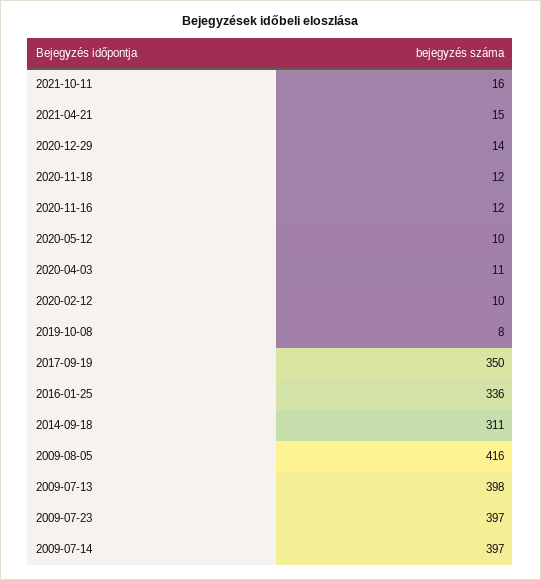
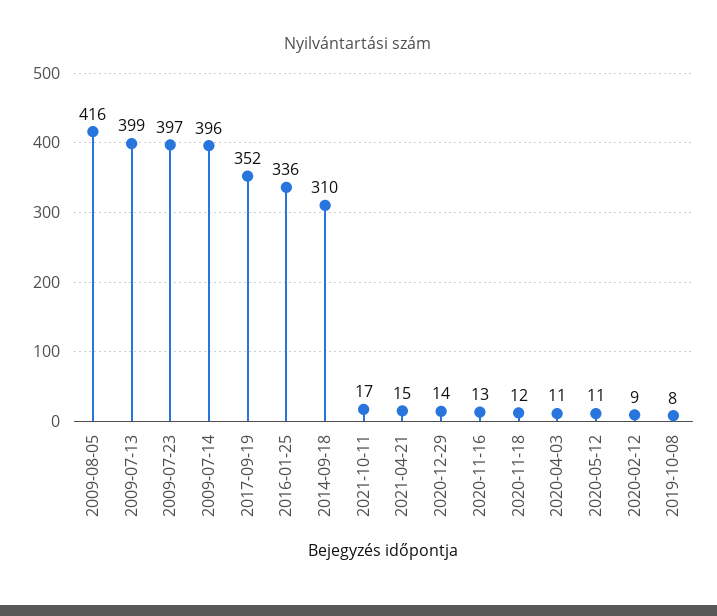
  {
-   "2021-10-11": 16,
+   "2021-10-11": 17,
    "2021-04-21": 15,
    "2020-12-29": 14,
    "2020-11-18": 12,
-   "2020-11-16": 12,
+   "2020-11-16": 13,
-   "2020-05-12": 10,
+   "2020-05-12": 11,
    "2020-04-03": 11,
-   "2020-02-12": 10,
+   "2020-02-12": 9,
    "2019-10-08": 8,
-   "2017-09-19": 350,
+   "2017-09-19": 352,
    "2016-01-25": 336,
-   "2014-09-18": 311,
+   "2014-09-18": 310,
    "2009-08-05": 416,
-   "2009-07-13": 398,
+   "2009-07-13": 399,
    "2009-07-23": 397,
-   "2009-07-14": 397
+   "2009-07-14": 396
  }

